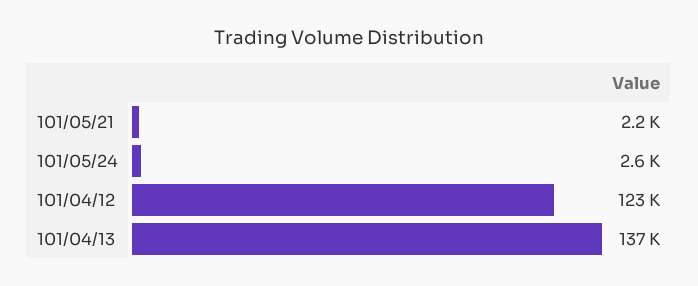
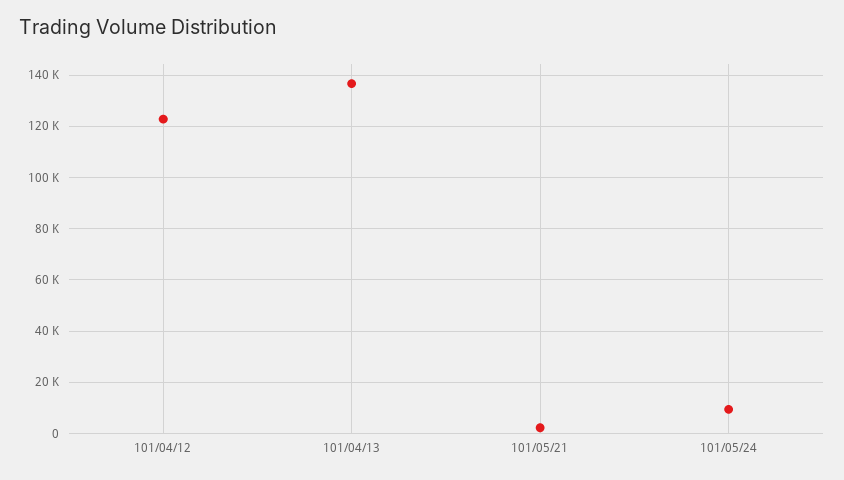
  {
    "101/05/21": 2200,
-   "101/05/24": 2600,
+   "101/05/24": 10000,
    "101/04/12": 123000,
    "101/04/13": 137000
  }

